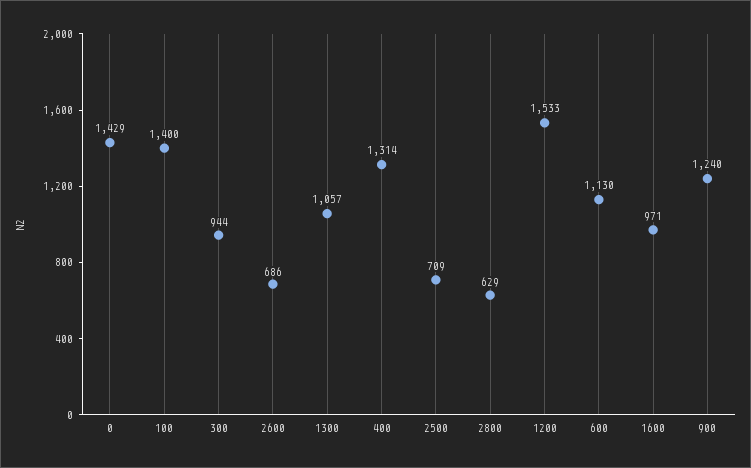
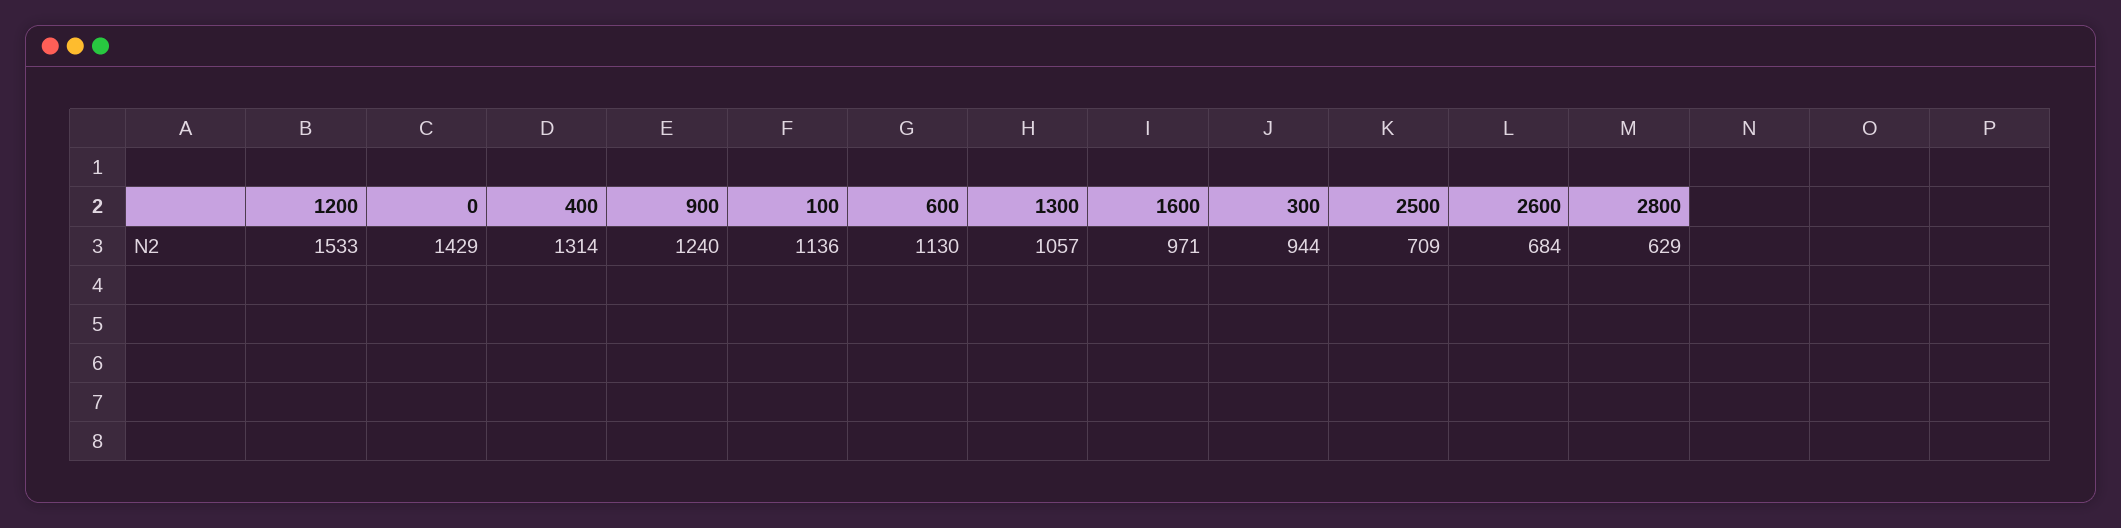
  {
    "0": 1429,
-   "100": 1400,
+   "100": 1136,
    "300": 944,
-   "2600": 686,
+   "2600": 684,
    "1300": 1057,
    "400": 1314,
    "2500": 709,
    "2800": 629,
    "1200": 1533,
    "600": 1130,
    "1600": 971,
    "900": 1240
  }

